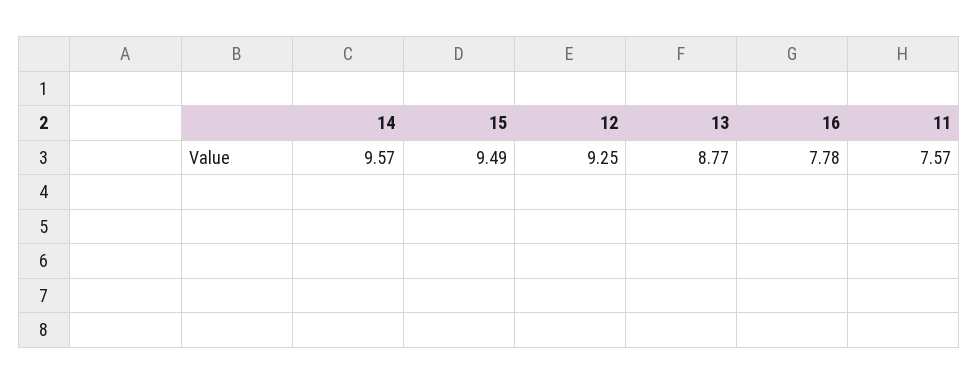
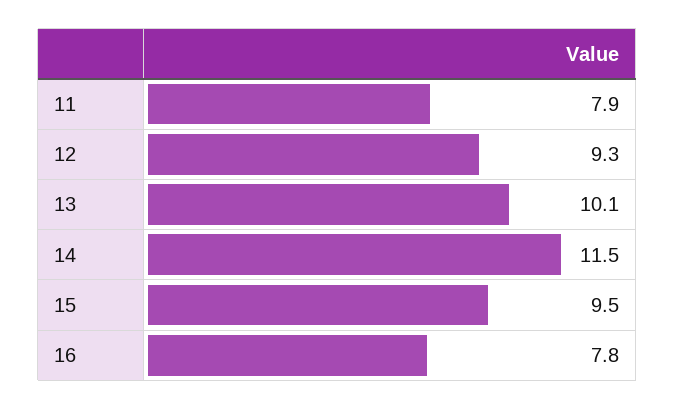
  {
-   "14": 9.57,
+   "14": 11.5,
    "15": 9.49,
    "12": 9.25,
-   "13": 8.77,
+   "13": 10.1,
    "16": 7.78,
-   "11": 7.57
+   "11": 7.9
  }

